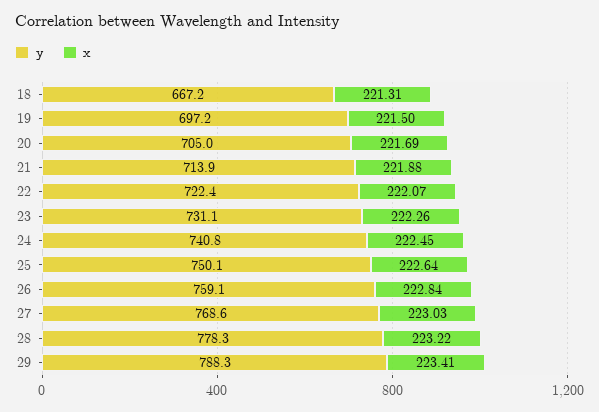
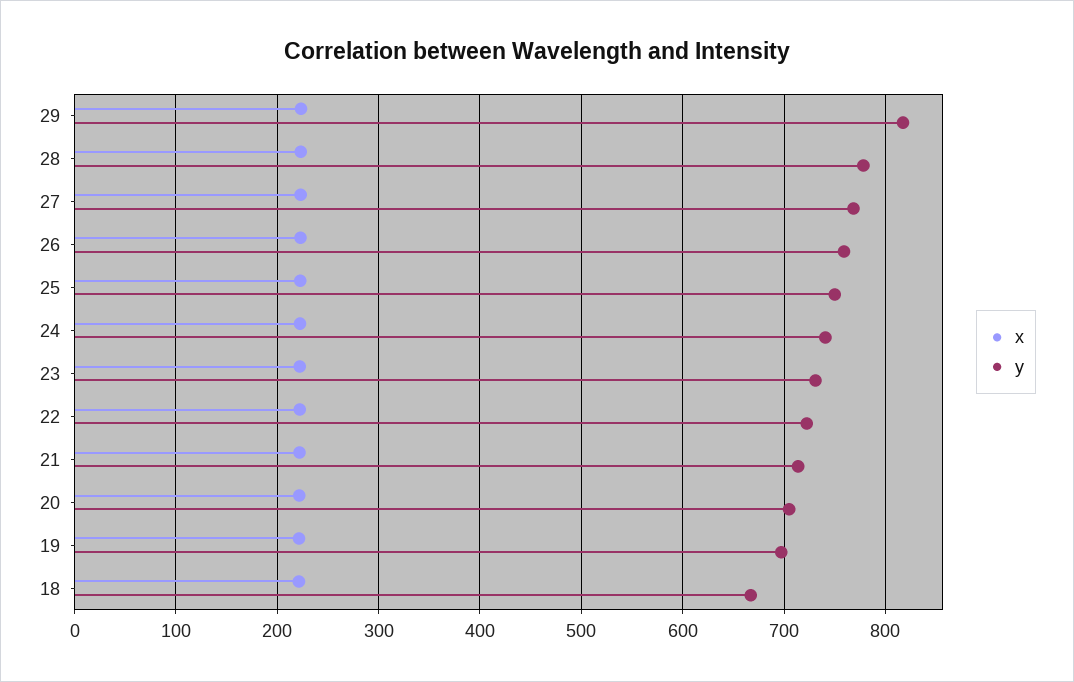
  {
    "y": {
      "18": 667.2,
      "19": 697.2,
      "20": 705,
      "21": 713.9,
      "22": 722.4,
      "23": 731.1,
      "24": 740.8,
      "25": 750.1,
      "26": 759.1,
      "27": 768.6,
      "28": 778.3,
-     "29": 788.3
+     "29": 820
    },
    "x": {
      "18": 221.31,
      "19": 221.5,
      "20": 221.69,
      "21": 221.88,
      "22": 222.07,
      "23": 222.26,
      "24": 222.45,
      "25": 222.64,
      "26": 222.84,
      "27": 223.03,
      "28": 223.22,
      "29": 223.41
    }
  }

